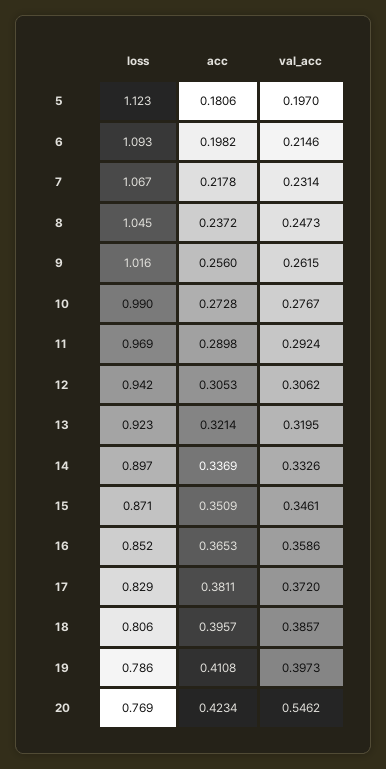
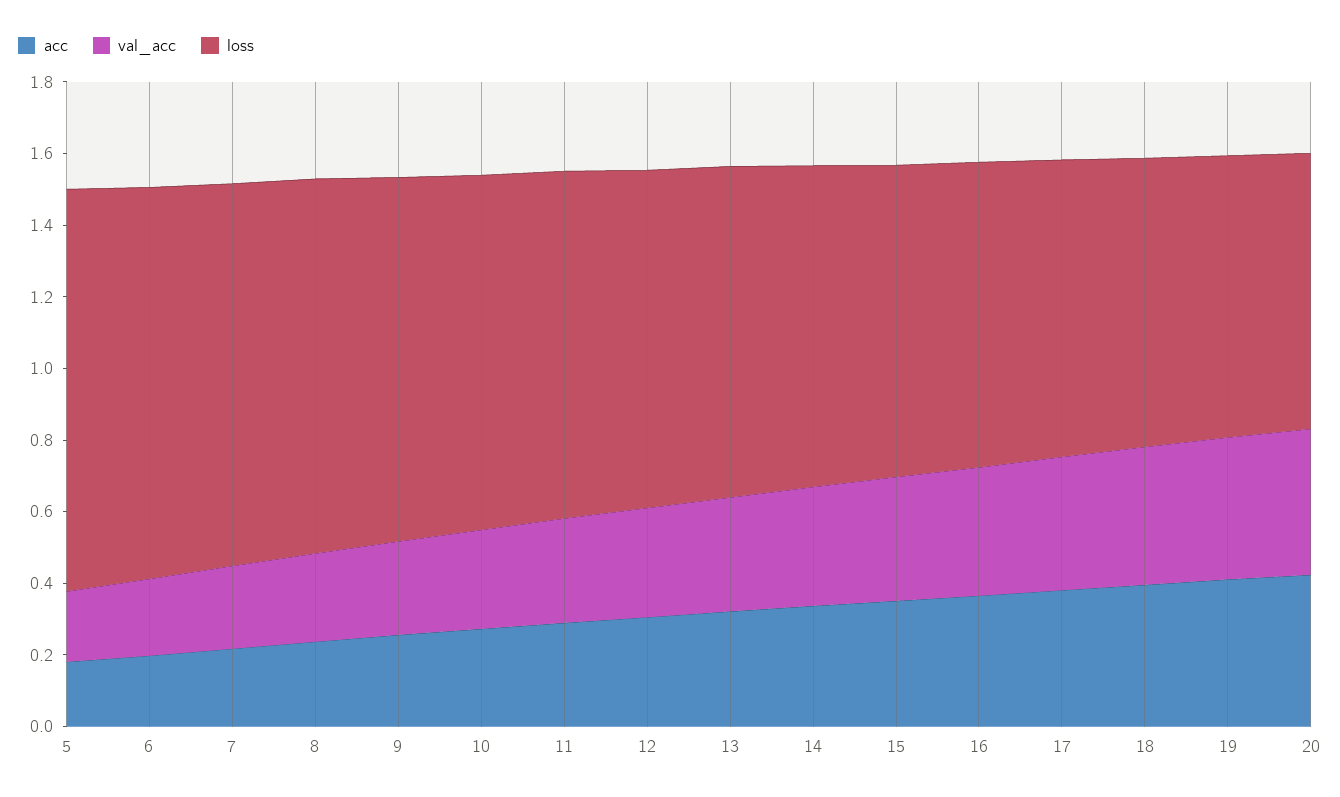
  {
    "loss": {
      "5": 1.123,
      "6": 1.093,
      "7": 1.067,
      "8": 1.045,
      "9": 1.016,
      "10": 0.99,
      "11": 0.969,
      "12": 0.942,
      "13": 0.923,
      "14": 0.897,
      "15": 0.871,
      "16": 0.852,
      "17": 0.829,
      "18": 0.806,
      "19": 0.786,
      "20": 0.769
    },
    "acc": {
      "5": 0.1806,
      "6": 0.1982,
      "7": 0.2178,
      "8": 0.2372,
      "9": 0.256,
      "10": 0.2728,
      "11": 0.2898,
      "12": 0.3053,
      "13": 0.3214,
      "14": 0.3369,
      "15": 0.3509,
      "16": 0.3653,
      "17": 0.3811,
      "18": 0.3957,
      "19": 0.4108,
      "20": 0.4234
    },
    "val_acc": {
      "5": 0.197,
      "6": 0.2146,
      "7": 0.2314,
      "8": 0.2473,
      "9": 0.2615,
      "10": 0.2767,
      "11": 0.2924,
      "12": 0.3062,
      "13": 0.3195,
      "14": 0.3326,
      "15": 0.3461,
      "16": 0.3586,
      "17": 0.372,
      "18": 0.3857,
      "19": 0.3973,
-     "20": 0.5462
+     "20": 0.4
    }
  }

